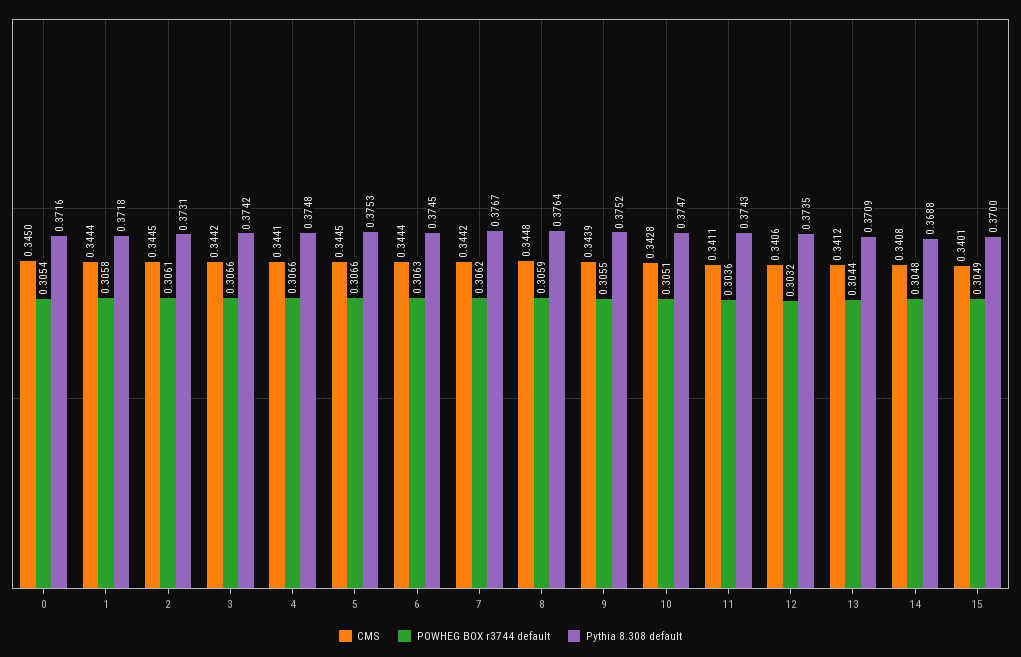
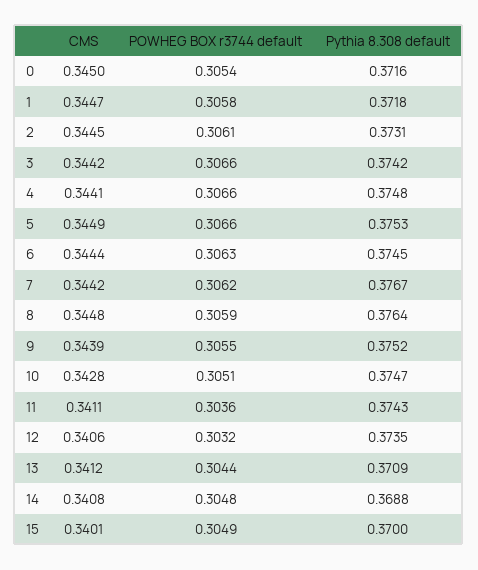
  {
    "CMS": {
      "0": 0.345,
-     "1": 0.3444,
+     "1": 0.3447,
      "2": 0.3445,
      "3": 0.3442,
      "4": 0.3441,
-     "5": 0.3445,
+     "5": 0.3449,
      "6": 0.3444,
      "7": 0.3442,
      "8": 0.3448,
      "9": 0.3439,
      "10": 0.3428,
      "11": 0.3411,
      "12": 0.3406,
      "13": 0.3412,
      "14": 0.3408,
      "15": 0.3401
    },
    "POWHEG BOX r3744 default": {
      "0": 0.3054,
      "1": 0.3058,
      "2": 0.3061,
      "3": 0.3066,
      "4": 0.3066,
      "5": 0.3066,
      "6": 0.3063,
      "7": 0.3062,
      "8": 0.3059,
      "9": 0.3055,
      "10": 0.3051,
      "11": 0.3036,
      "12": 0.3032,
      "13": 0.3044,
      "14": 0.3048,
      "15": 0.3049
    },
    "Pythia 8.308 default": {
      "0": 0.3716,
      "1": 0.3718,
      "2": 0.3731,
      "3": 0.3742,
      "4": 0.3748,
      "5": 0.3753,
      "6": 0.3745,
      "7": 0.3767,
      "8": 0.3764,
      "9": 0.3752,
      "10": 0.3747,
      "11": 0.3743,
      "12": 0.3735,
      "13": 0.3709,
      "14": 0.3688,
      "15": 0.37
    }
  }

